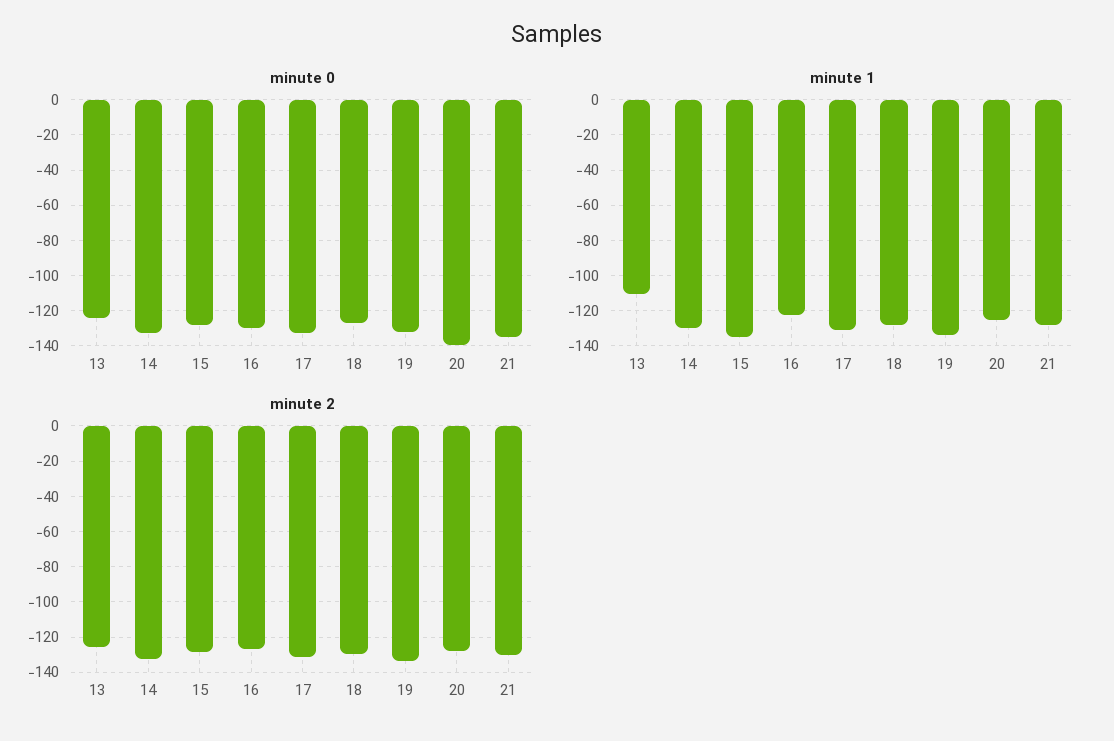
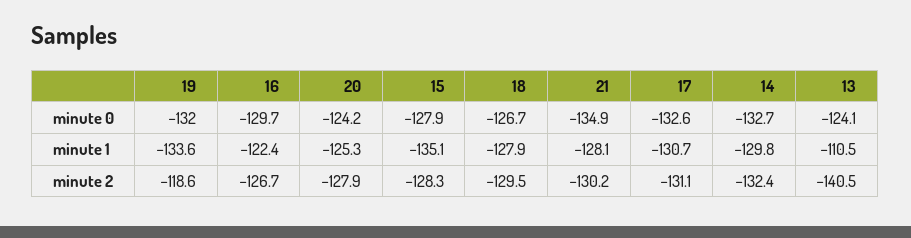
  {
    "minute 0": {
      "13": -124.1,
      "14": -132.7,
      "15": -127.9,
      "16": -129.7,
      "17": -132.6,
      "18": -126.7,
      "19": -132,
-     "20": -140,
+     "20": -124.2,
      "21": -134.9
    },
    "minute 1": {
      "13": -110.5,
      "14": -129.8,
      "15": -135.1,
      "16": -122.4,
      "17": -130.7,
      "18": -127.9,
      "19": -133.6,
      "20": -125.3,
      "21": -128.1
    },
    "minute 2": {
-     "13": -125,
+     "13": -140.5,
      "14": -132.4,
      "15": -128.3,
      "16": -126.7,
      "17": -131.1,
      "18": -129.5,
-     "19": -135,
+     "19": -118.6,
      "20": -127.9,
      "21": -130.2
    }
  }

